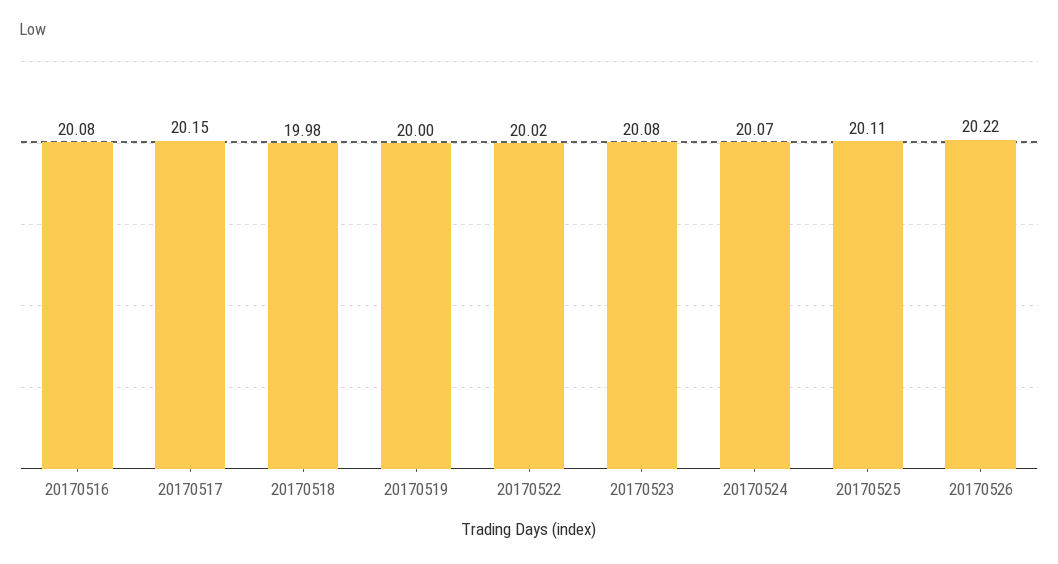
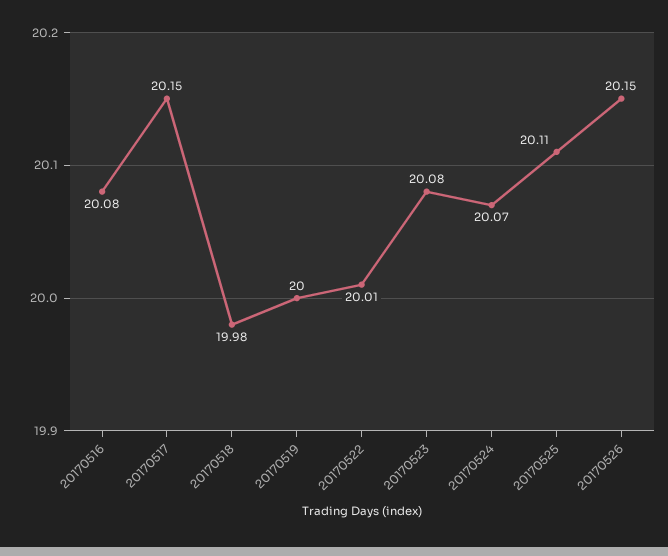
  {
    "20170516": 20.08,
    "20170517": 20.15,
    "20170518": 19.98,
    "20170519": 20,
-   "20170522": 20.02,
+   "20170522": 20.01,
    "20170523": 20.08,
    "20170524": 20.07,
    "20170525": 20.11,
-   "20170526": 20.22
+   "20170526": 20.15
  }

